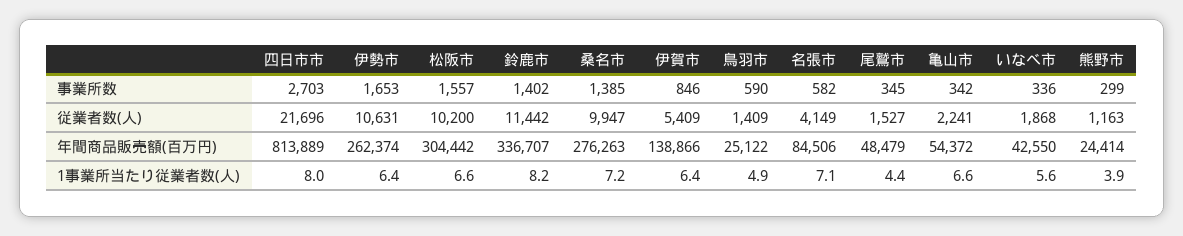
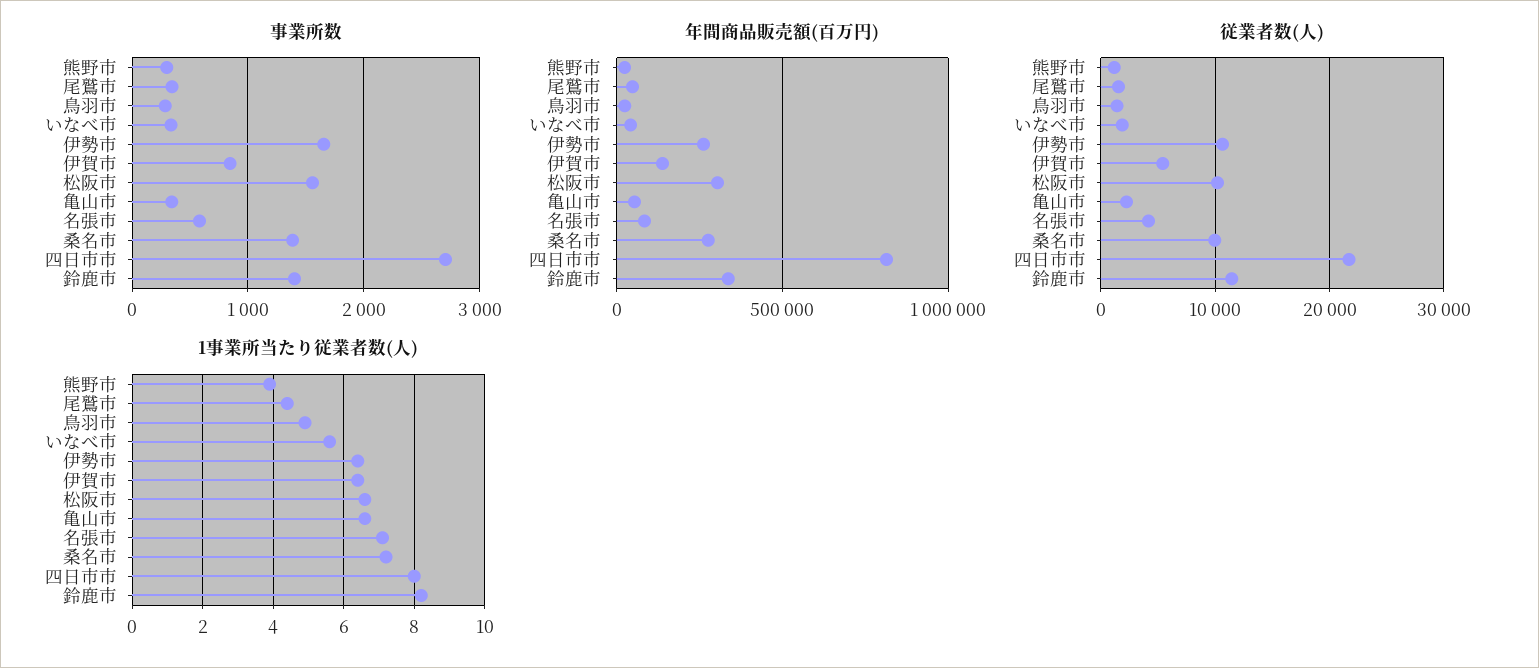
  {
    "事業所数": {
      "四日市市": 2703,
      "伊勢市": 1653,
      "松阪市": 1557,
      "鈴鹿市": 1402,
      "桑名市": 1385,
      "伊賀市": 846,
-     "鳥羽市": 590,
+     "鳥羽市": 300,
      "名張市": 582,
      "尾鷲市": 345,
      "亀山市": 342,
      "いなべ市": 336,
      "熊野市": 299
    },
    "従業者数(人)": {
      "四日市市": 21696,
      "伊勢市": 10631,
      "松阪市": 10200,
      "鈴鹿市": 11442,
      "桑名市": 9947,
      "伊賀市": 5409,
      "鳥羽市": 1409,
      "名張市": 4149,
      "尾鷲市": 1527,
      "亀山市": 2241,
      "いなべ市": 1868,
      "熊野市": 1163
    },
    "年間商品販売額(百万円)": {
      "四日市市": 813889,
      "伊勢市": 262374,
      "松阪市": 304442,
      "鈴鹿市": 336707,
      "桑名市": 276263,
      "伊賀市": 138866,
      "鳥羽市": 25122,
      "名張市": 84506,
      "尾鷲市": 48479,
      "亀山市": 54372,
      "いなべ市": 42550,
      "熊野市": 24414
    },
    "1事業所当たり従業者数(人)": {
      "四日市市": 8,
      "伊勢市": 6.4,
      "松阪市": 6.6,
      "鈴鹿市": 8.2,
      "桑名市": 7.2,
      "伊賀市": 6.4,
      "鳥羽市": 4.9,
      "名張市": 7.1,
      "尾鷲市": 4.4,
      "亀山市": 6.6,
      "いなべ市": 5.6,
      "熊野市": 3.9
    }
  }

